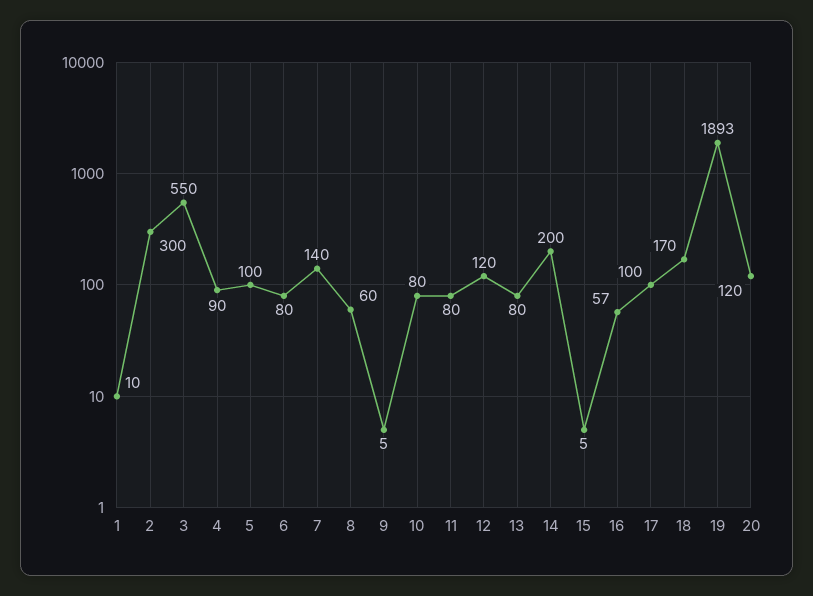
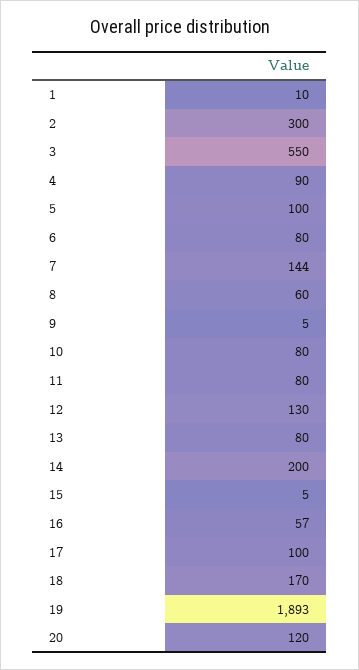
  {
    "1": 10,
    "2": 300,
    "3": 550,
    "4": 90,
    "5": 100,
    "6": 80,
-   "7": 140,
+   "7": 144,
    "8": 60,
    "9": 5,
    "10": 80,
    "11": 80,
-   "12": 120,
+   "12": 130,
    "13": 80,
    "14": 200,
    "15": 5,
    "16": 57,
    "17": 100,
    "18": 170,
    "19": 1893,
    "20": 120
  }

